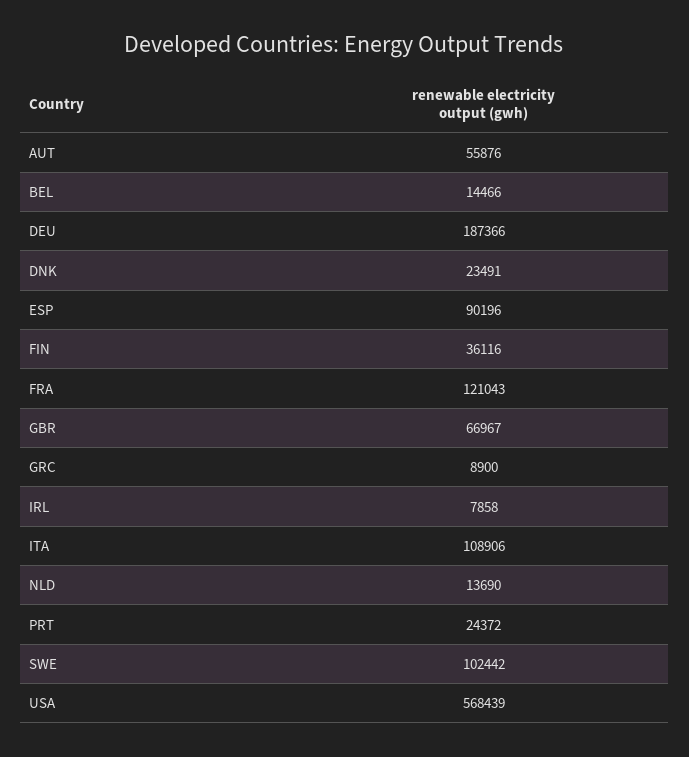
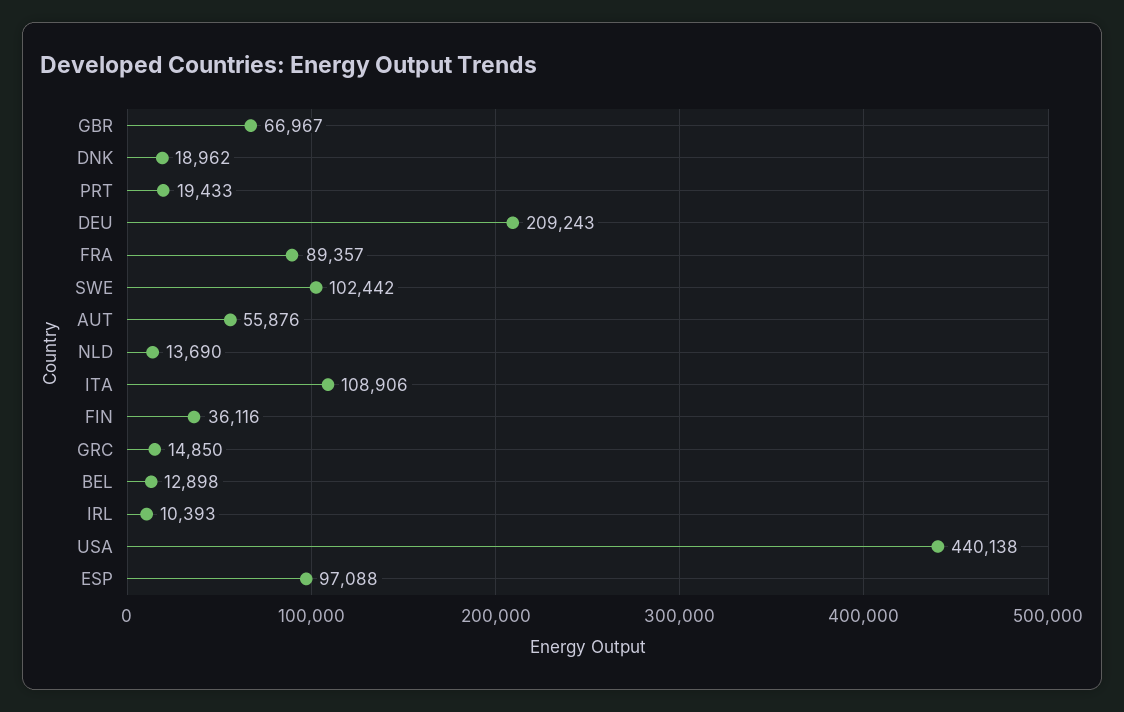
  {
    "AUT": 55876,
-   "BEL": 14466,
+   "BEL": 12898,
-   "DEU": 187366,
+   "DEU": 209243,
-   "DNK": 23491,
+   "DNK": 18962,
-   "ESP": 90196,
+   "ESP": 97088,
    "FIN": 36116,
-   "FRA": 121043,
+   "FRA": 89357,
    "GBR": 66967,
-   "GRC": 8900,
+   "GRC": 14850,
-   "IRL": 7858,
+   "IRL": 10393,
    "ITA": 108906,
    "NLD": 13690,
-   "PRT": 24372,
+   "PRT": 19433,
    "SWE": 102442,
-   "USA": 568439
+   "USA": 440138
  }

